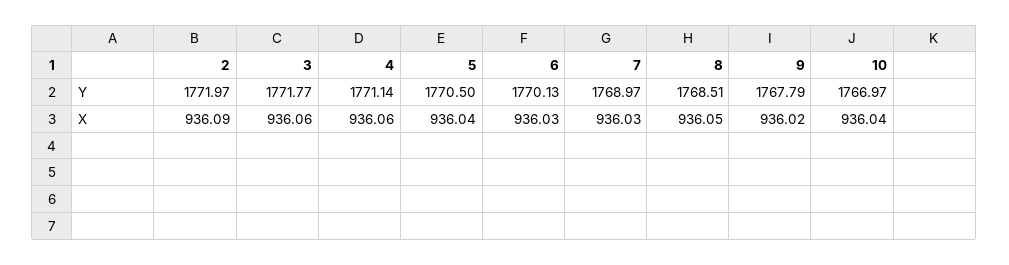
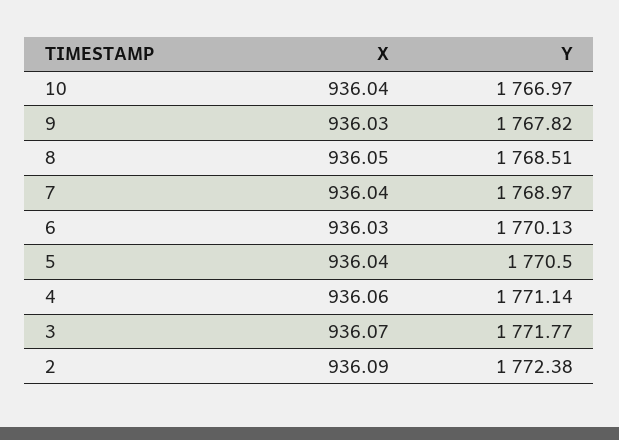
  {
    "2": {
-     "Y": 1771.97,
+     "Y": 1772.38,
      "X": 936.09
    },
    "3": {
      "Y": 1771.77,
-     "X": 936.06
+     "X": 936.07
    },
    "4": {
      "Y": 1771.14,
      "X": 936.06
    },
    "5": {
      "Y": 1770.5,
      "X": 936.04
    },
    "6": {
      "Y": 1770.13,
      "X": 936.03
    },
    "7": {
      "Y": 1768.97,
-     "X": 936.03
+     "X": 936.04
    },
    "8": {
      "Y": 1768.51,
      "X": 936.05
    },
    "9": {
-     "Y": 1767.79,
+     "Y": 1767.82,
-     "X": 936.02
+     "X": 936.03
    },
    "10": {
      "Y": 1766.97,
      "X": 936.04
    }
  }

